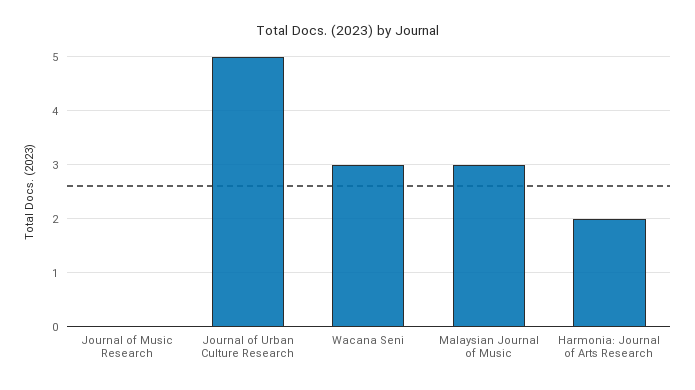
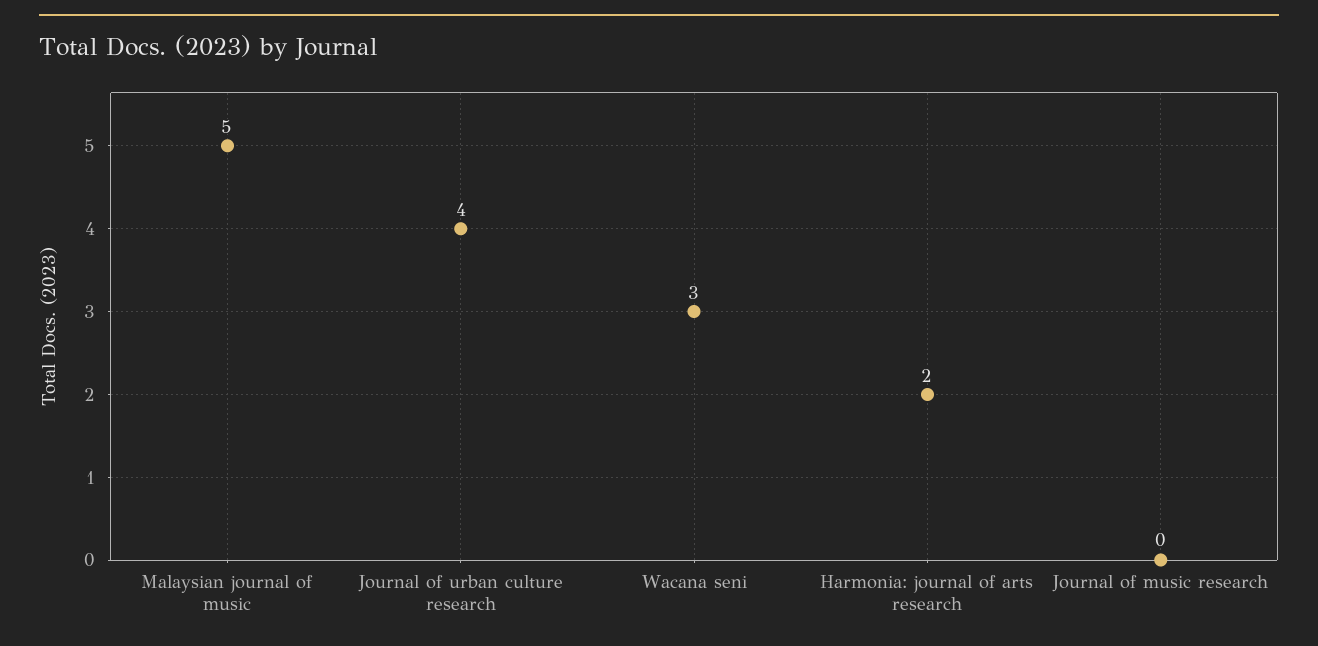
  {
    "Journal of Music Research": 0,
-   "Journal of Urban Culture Research": 5,
+   "Journal of Urban Culture Research": 4,
    "Wacana Seni": 3,
-   "Malaysian Journal of Music": 3,
+   "Malaysian Journal of Music": 5,
    "Harmonia: Journal of Arts Research": 2
  }

